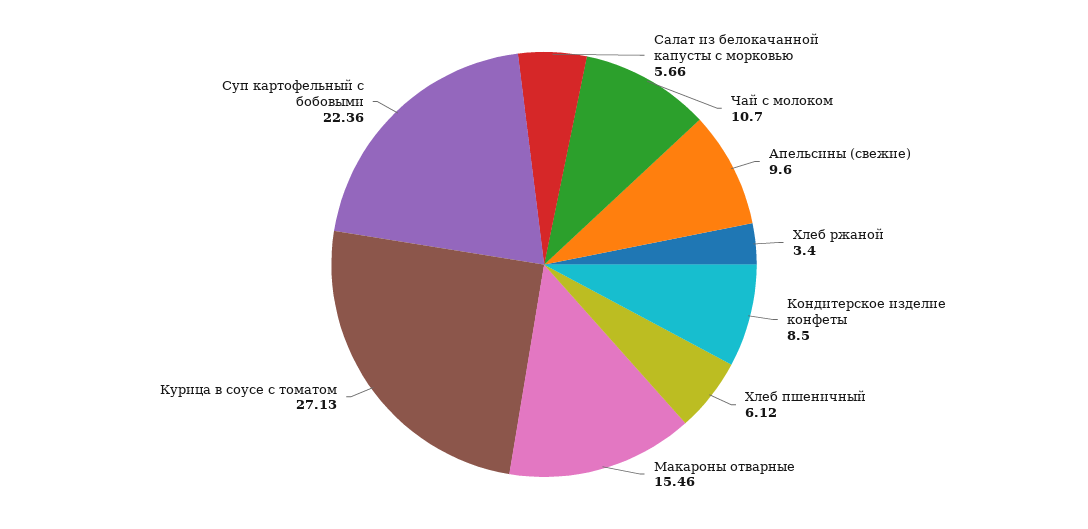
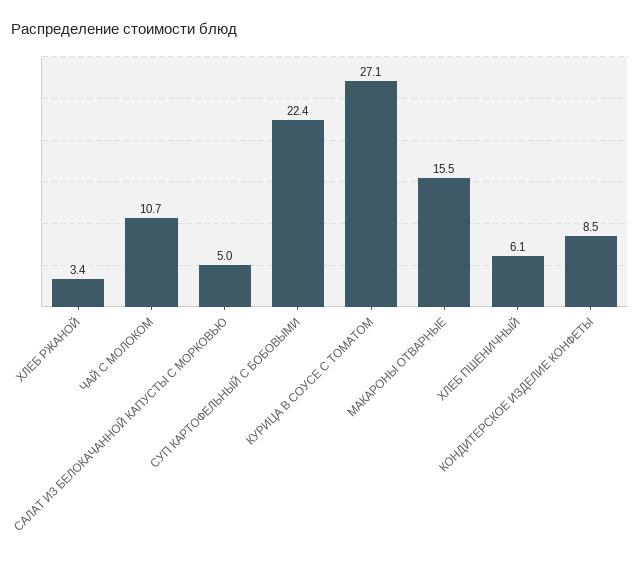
  {
-   "Салат из белокачанной капусты с морковью": 5.66,
+   "Салат из белокачанной капусты с морковью": 5,
    "Чай с молоком": 10.7,
-   "Апельсины (свежие)": 9.6,
    "Хлеб ржаной": 3.4,
    "Кондитерское изделие конфеты": 8.5,
    "Хлеб пшеничный": 6.12,
    "Макароны отварные": 15.46,
    "Курица в соусе с томатом": 27.13,
    "Суп картофельный с бобовыми": 22.36
  }

